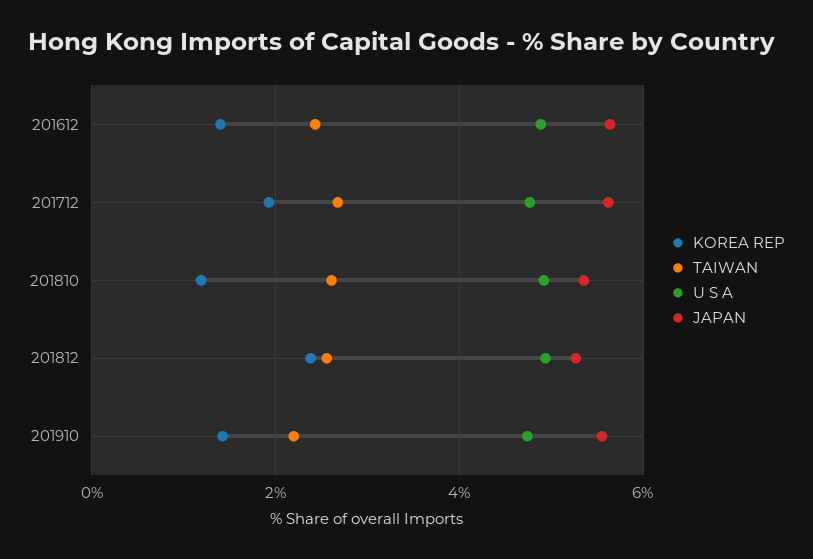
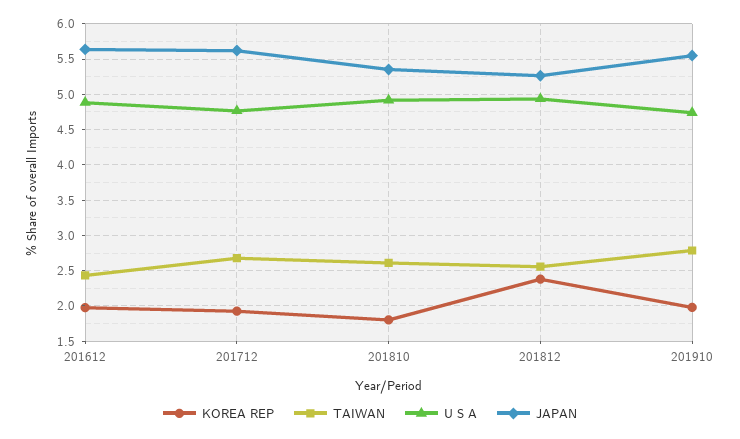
  {
    "KOREA REP": {
-     "201612": 1.4,
+     "201612": 2,
      "201712": 1.9,
-     "201810": 1.2,
+     "201810": 1.8,
      "201812": 2.4,
-     "201910": 1.4
+     "201910": 2
    },
    "TAIWAN": {
      "201612": 2.4,
      "201712": 2.7,
      "201810": 2.6,
      "201812": 2.6,
-     "201910": 2.2
+     "201910": 2.8
    },
    "U S A": {
      "201612": 4.9,
      "201712": 4.8,
      "201810": 4.9,
      "201812": 4.9,
      "201910": 4.7
    },
    "JAPAN": {
      "201612": 5.6,
      "201712": 5.6,
      "201810": 5.4,
      "201812": 5.3,
      "201910": 5.6
    }
  }

